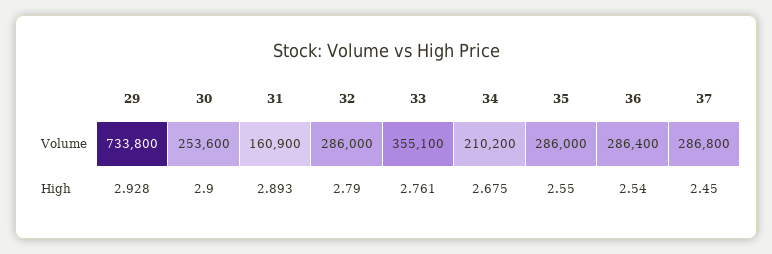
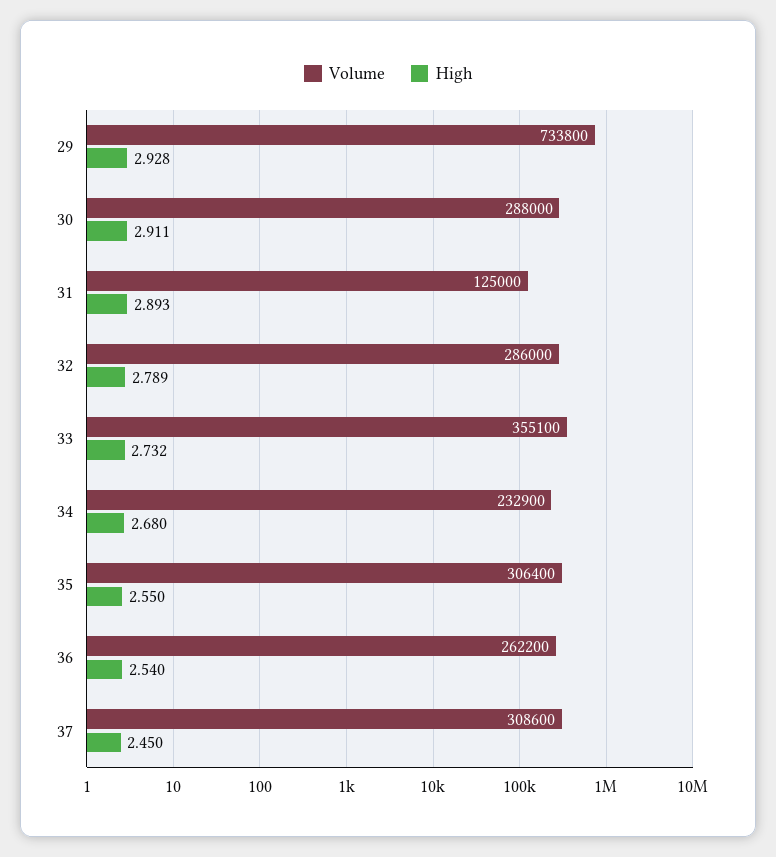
  {
    "Volume": {
      "29": 733800,
-     "30": 253600,
+     "30": 288000,
-     "31": 160900,
+     "31": 125000,
      "32": 286000,
      "33": 355100,
-     "34": 210200,
+     "34": 232900,
-     "35": 286000,
+     "35": 306400,
-     "36": 286400,
+     "36": 262200,
-     "37": 286800
+     "37": 308600
    },
    "High": {
      "29": 2.928,
-     "30": 2.9,
+     "30": 2.911,
      "31": 2.893,
-     "32": 2.79,
+     "32": 2.789,
-     "33": 2.761,
+     "33": 2.732,
-     "34": 2.675,
+     "34": 2.68,
      "35": 2.55,
      "36": 2.54,
      "37": 2.45
    }
  }

